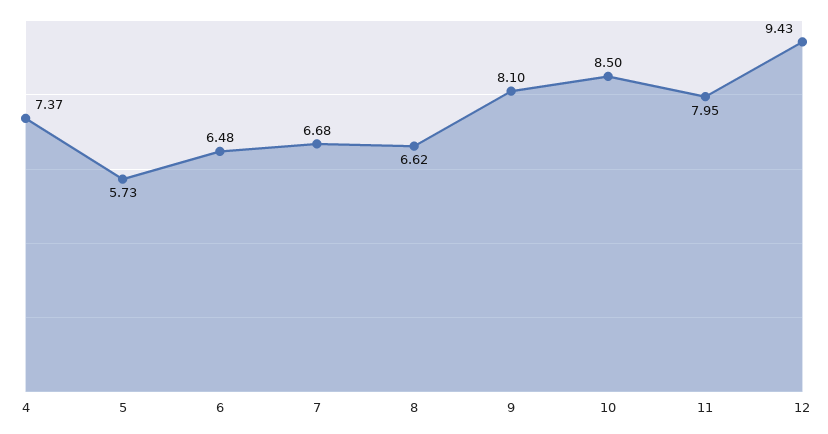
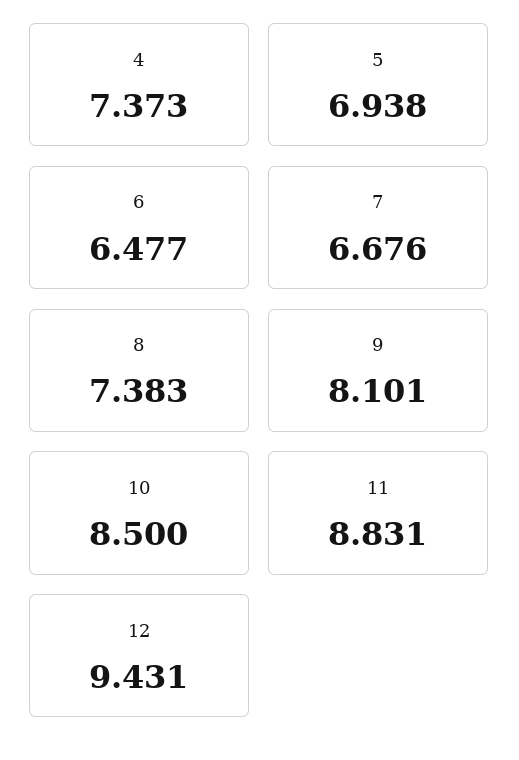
  {
    "4": 7.373,
-   "5": 5.73,
+   "5": 6.938,
    "6": 6.477,
    "7": 6.676,
-   "8": 6.62,
+   "8": 7.383,
    "9": 8.101,
    "10": 8.5,
-   "11": 7.95,
+   "11": 8.831,
    "12": 9.431
  }

